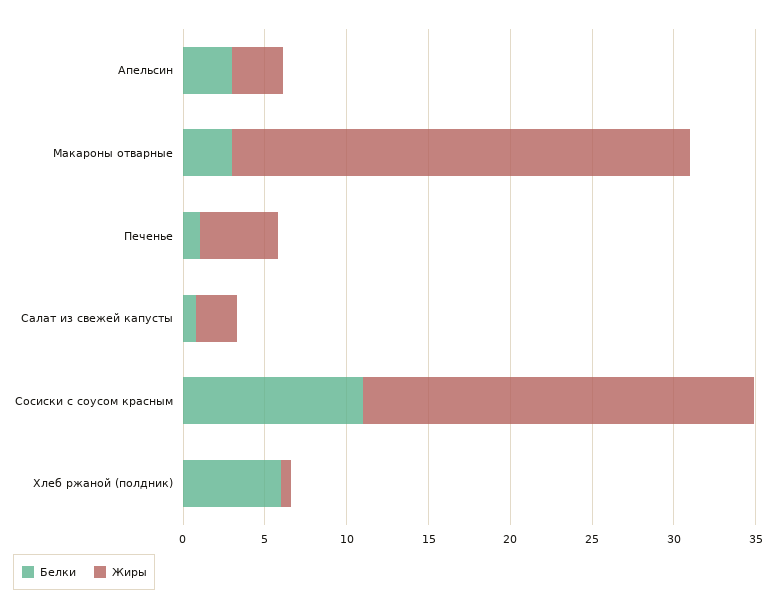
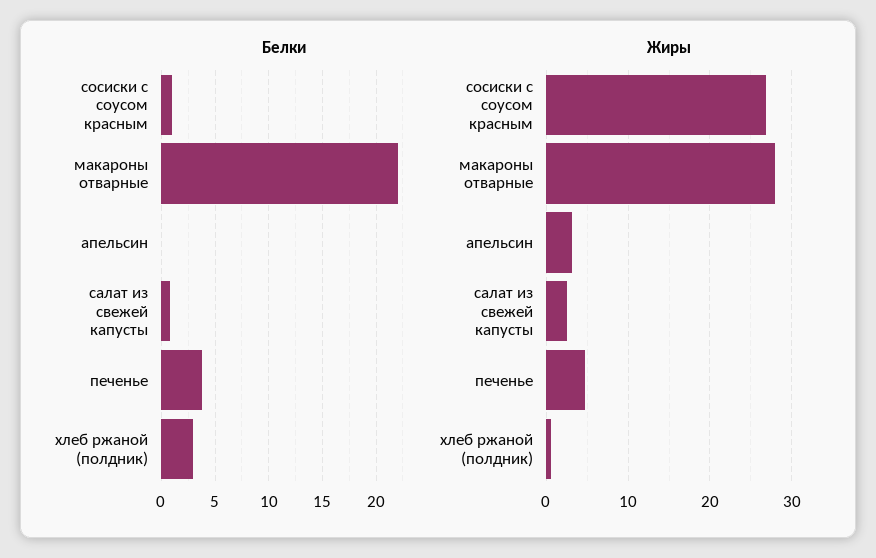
  {
    "Белки": {
-     "Апельсин": 3,
+     "Апельсин": 0,
-     "Макароны отварные": 3,
+     "Макароны отварные": 22,
-     "Печенье": 1,
+     "Печенье": 4,
      "Салат из свежей капусты": 1,
-     "Сосиски с соусом красным": 11,
+     "Сосиски с соусом красным": 1,
-     "Хлеб ржаной (полдник)": 6
+     "Хлеб ржаной (полдник)": 3
    },
    "Жиры": {
      "Апельсин": 3,
      "Макароны отварные": 28,
      "Печенье": 5,
      "Салат из свежей капусты": 3,
-     "Сосиски с соусом красным": 24,
+     "Сосиски с соусом красным": 27,
      "Хлеб ржаной (полдник)": 1
    }
  }

